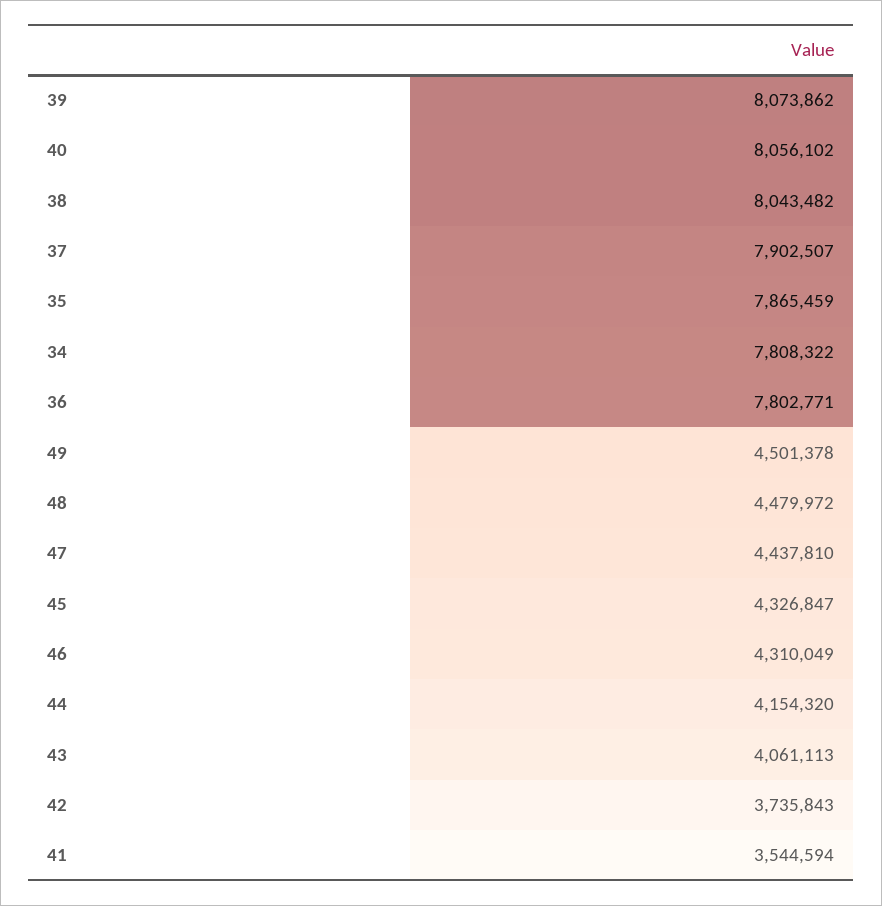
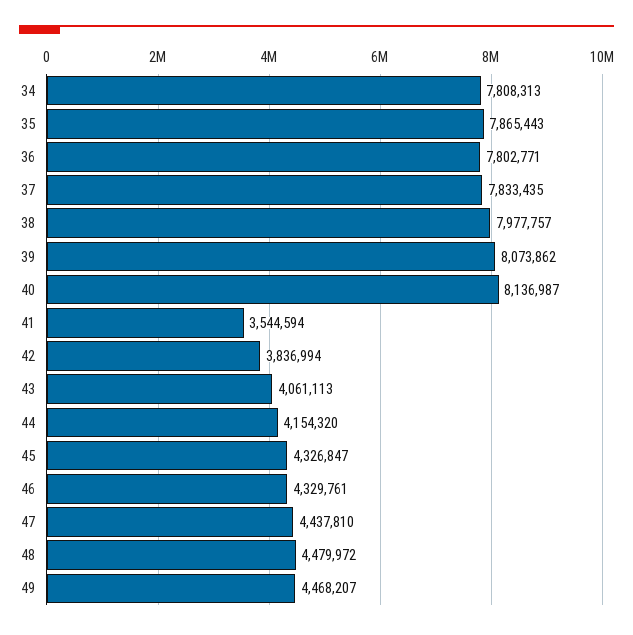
  {
    "39": 8073862,
-   "40": 8056102,
+   "40": 8136987,
-   "38": 8043482,
+   "38": 7977757,
-   "37": 7902507,
+   "37": 7833435,
-   "35": 7865459,
+   "35": 7865443,
-   "34": 7808322,
+   "34": 7808313,
    "36": 7802771,
-   "49": 4501378,
+   "49": 4468207,
    "48": 4479972,
    "47": 4437810,
    "45": 4326847,
-   "46": 4310049,
+   "46": 4329761,
    "44": 4154320,
    "43": 4061113,
-   "42": 3735843,
+   "42": 3836994,
    "41": 3544594
  }

